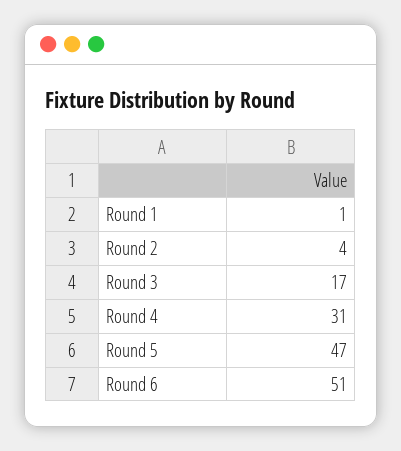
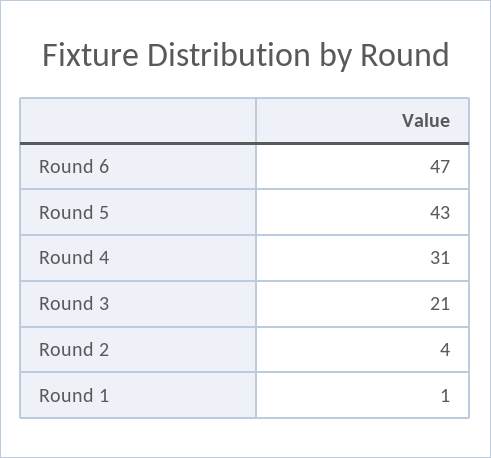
  {
    "Round 1": 1,
    "Round 2": 4,
-   "Round 3": 17,
+   "Round 3": 21,
    "Round 4": 31,
-   "Round 5": 47,
+   "Round 5": 43,
-   "Round 6": 51
+   "Round 6": 47
  }

